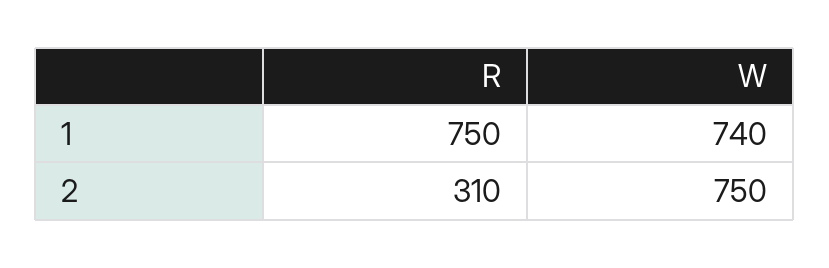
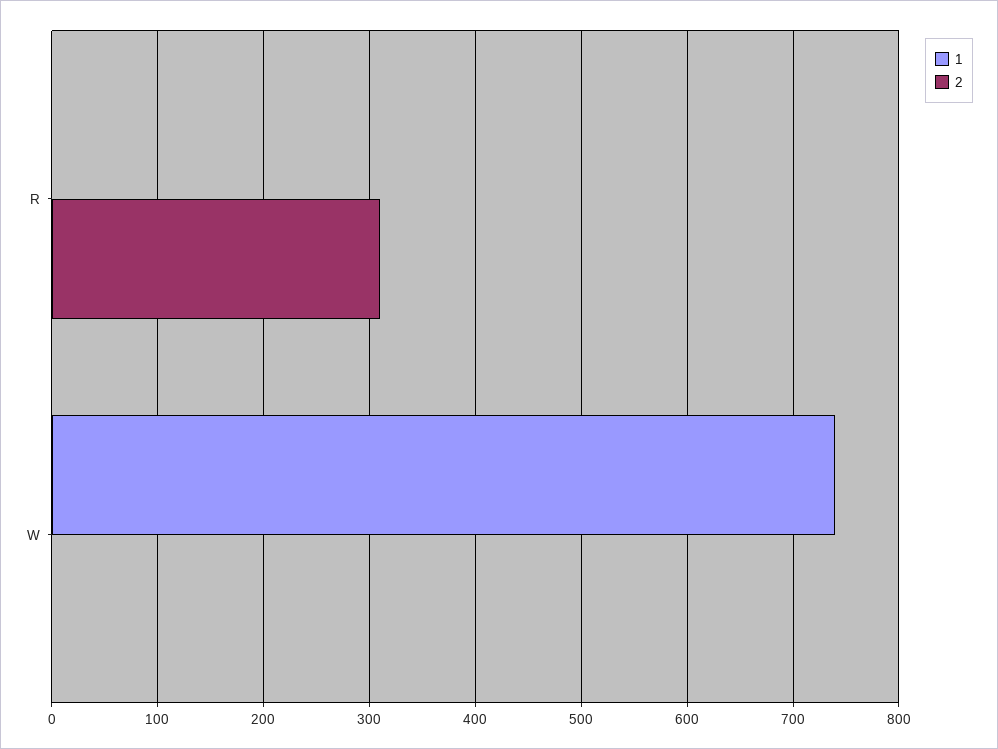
  {
    "1": {
-     "R": 750,
+     "R": 0,
      "W": 740
    },
    "2": {
      "R": 310,
-     "W": 750
+     "W": 0
    }
  }

